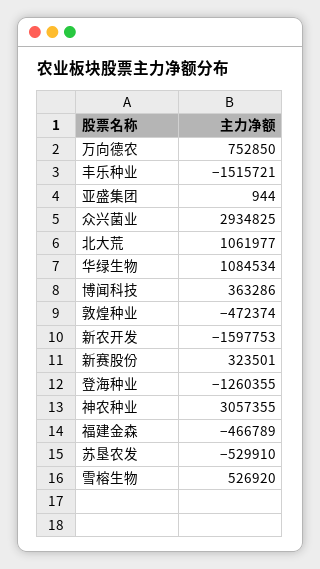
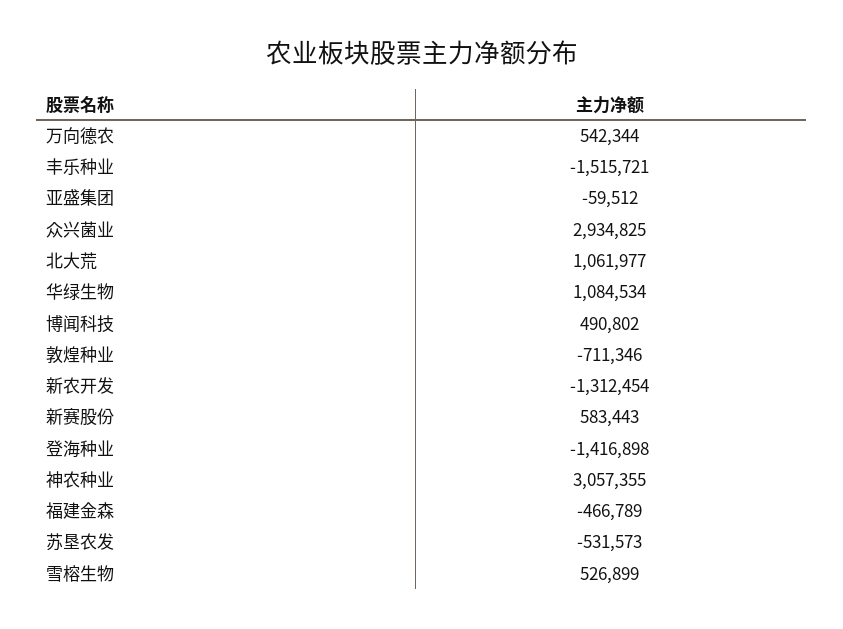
  {
-   "万向德农": 752850,
+   "万向德农": 542344,
    "丰乐种业": -1515721,
-   "亚盛集团": 944,
+   "亚盛集团": -59512,
    "众兴菌业": 2934825,
    "北大荒": 1061977,
    "华绿生物": 1084534,
-   "博闻科技": 363286,
+   "博闻科技": 490802,
-   "敦煌种业": -472374,
+   "敦煌种业": -711346,
-   "新农开发": -1597753,
+   "新农开发": -1312454,
-   "新赛股份": 323501,
+   "新赛股份": 583443,
-   "登海种业": -1260355,
+   "登海种业": -1416898,
    "神农种业": 3057355,
    "福建金森": -466789,
-   "苏垦农发": -529910,
+   "苏垦农发": -531573,
-   "雪榕生物": 526920
+   "雪榕生物": 526899
  }

